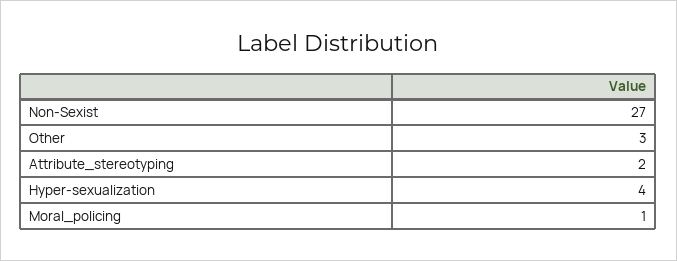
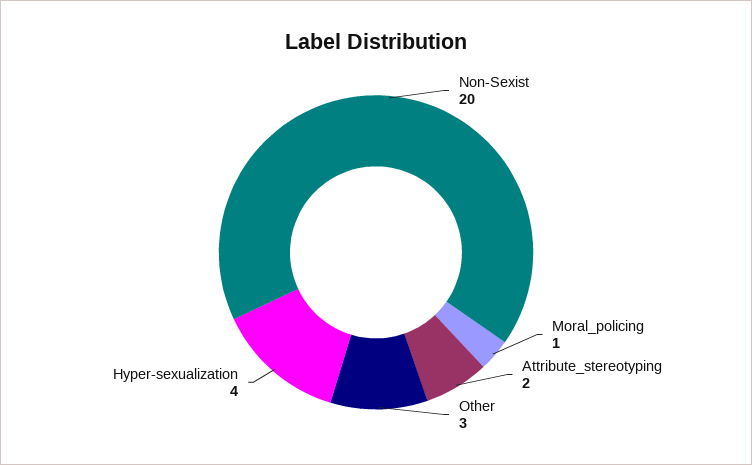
  {
-   "Non-Sexist": 27,
+   "Non-Sexist": 20,
    "Other": 3,
    "Attribute_stereotyping": 2,
    "Hyper-sexualization": 4,
    "Moral_policing": 1
  }

